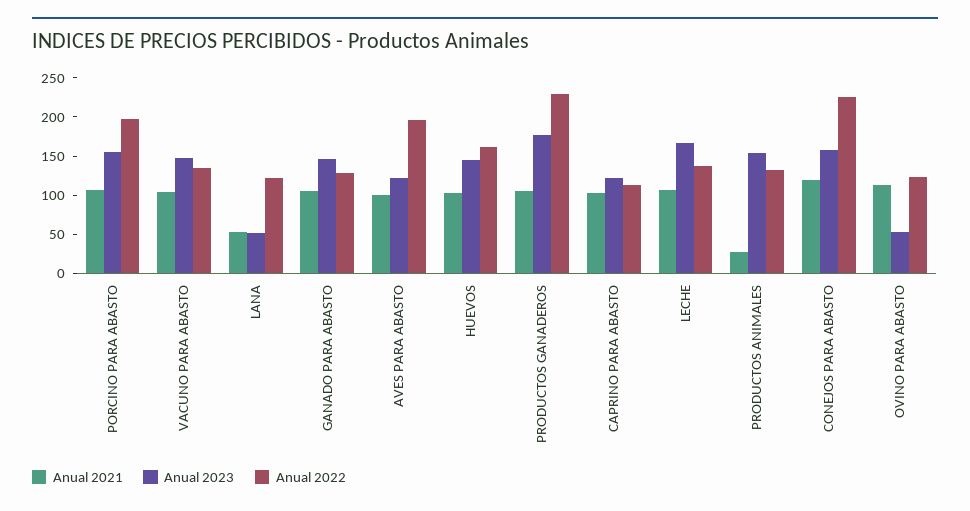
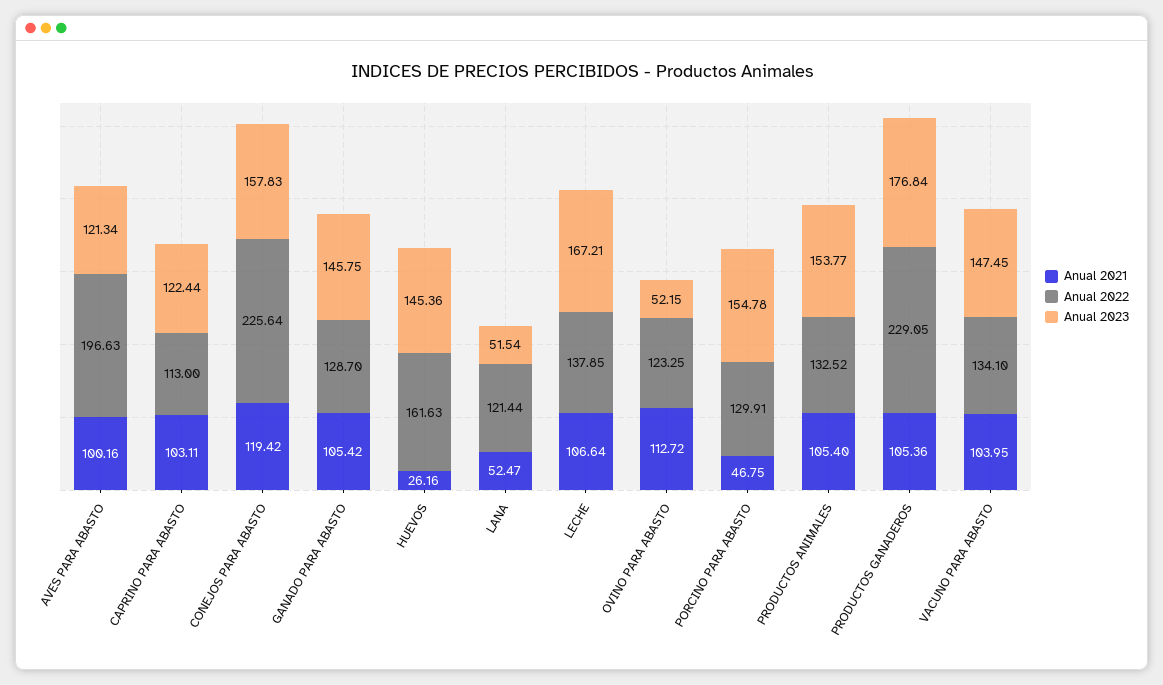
  {
    "Anual 2021": {
-     "PORCINO PARA ABASTO": 100,
+     "PORCINO PARA ABASTO": 46.75,
      "VACUNO PARA ABASTO": 103.95,
      "LANA": 52.47,
      "GANADO PARA ABASTO": 105.42,
      "AVES PARA ABASTO": 100.16,
-     "HUEVOS": 100,
+     "HUEVOS": 26.16,
      "PRODUCTOS GANADEROS": 105.36,
      "CAPRINO PARA ABASTO": 103.11,
      "LECHE": 106.64,
-     "PRODUCTOS ANIMALES": 25,
+     "PRODUCTOS ANIMALES": 105.4,
      "CONEJOS PARA ABASTO": 119.42,
      "OVINO PARA ABASTO": 112.72
    },
    "Anual 2023": {
      "PORCINO PARA ABASTO": 154.78,
      "VACUNO PARA ABASTO": 147.45,
      "LANA": 51.54,
      "GANADO PARA ABASTO": 145.75,
      "AVES PARA ABASTO": 121.34,
      "HUEVOS": 145.36,
      "PRODUCTOS GANADEROS": 176.84,
      "CAPRINO PARA ABASTO": 122.44,
      "LECHE": 167.21,
      "PRODUCTOS ANIMALES": 153.77,
      "CONEJOS PARA ABASTO": 157.83,
      "OVINO PARA ABASTO": 52.15
    },
    "Anual 2022": {
-     "PORCINO PARA ABASTO": 200,
+     "PORCINO PARA ABASTO": 129.91,
      "VACUNO PARA ABASTO": 134.1,
      "LANA": 121.44,
      "GANADO PARA ABASTO": 128.7,
      "AVES PARA ABASTO": 196.63,
      "HUEVOS": 161.63,
      "PRODUCTOS GANADEROS": 229.05,
      "CAPRINO PARA ABASTO": 113,
      "LECHE": 137.85,
      "PRODUCTOS ANIMALES": 132.52,
      "CONEJOS PARA ABASTO": 225.64,
      "OVINO PARA ABASTO": 123.25
    }
  }

